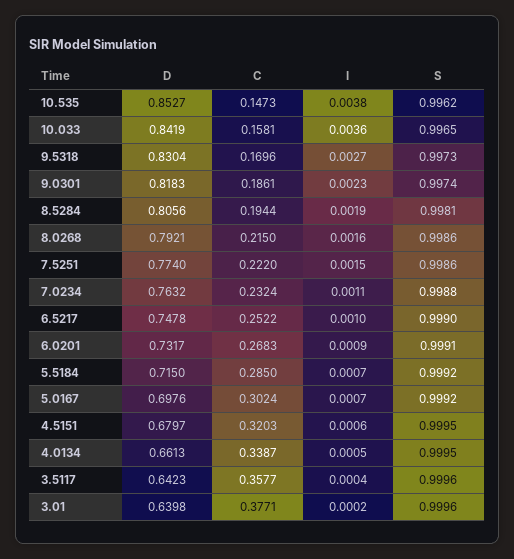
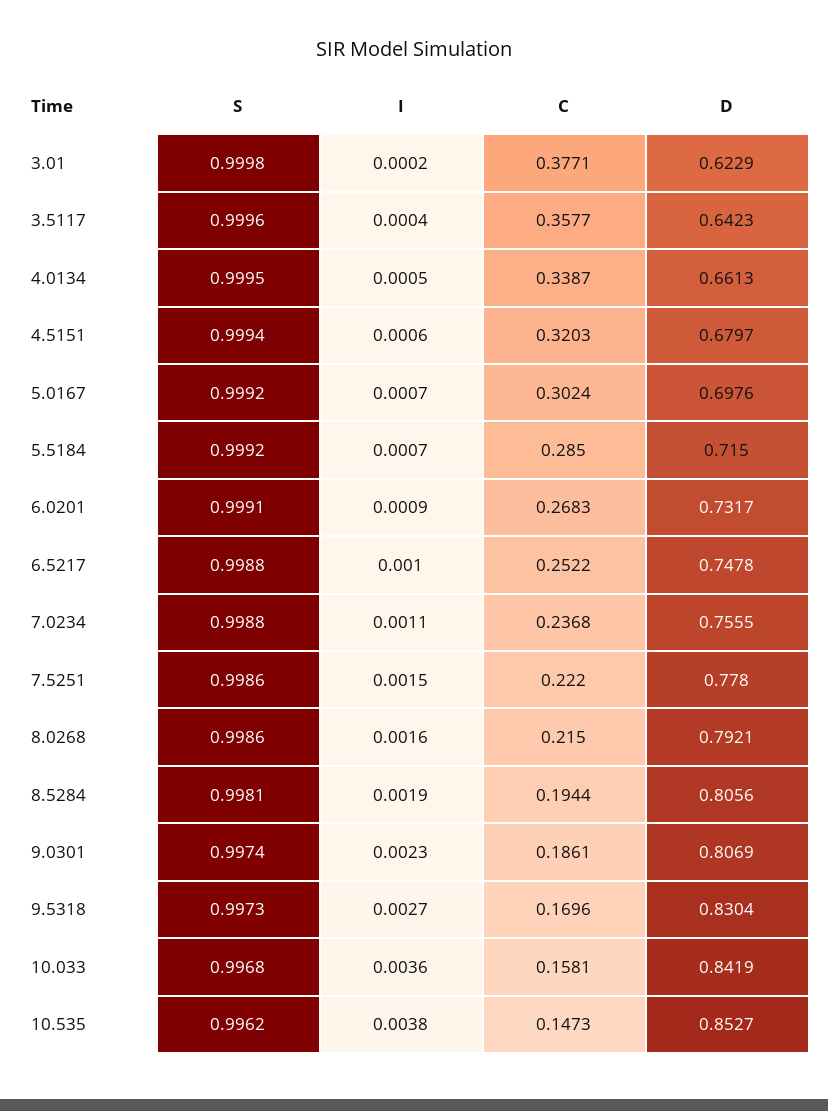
  {
    "D": {
      "10.535": 0.8527,
      "10.033": 0.8419,
      "9.5318": 0.8304,
-     "9.0301": 0.8183,
+     "9.0301": 0.8069,
      "8.5284": 0.8056,
      "8.0268": 0.7921,
-     "7.5251": 0.774,
+     "7.5251": 0.778,
-     "7.0234": 0.7632,
+     "7.0234": 0.7555,
      "6.5217": 0.7478,
      "6.0201": 0.7317,
      "5.5184": 0.715,
      "5.0167": 0.6976,
      "4.5151": 0.6797,
      "4.0134": 0.6613,
      "3.5117": 0.6423,
-     "3.01": 0.6398
+     "3.01": 0.6229
    },
    "C": {
      "10.535": 0.1473,
      "10.033": 0.1581,
      "9.5318": 0.1696,
      "9.0301": 0.1861,
      "8.5284": 0.1944,
      "8.0268": 0.215,
      "7.5251": 0.222,
-     "7.0234": 0.2324,
+     "7.0234": 0.2368,
      "6.5217": 0.2522,
      "6.0201": 0.2683,
      "5.5184": 0.285,
      "5.0167": 0.3024,
      "4.5151": 0.3203,
      "4.0134": 0.3387,
      "3.5117": 0.3577,
      "3.01": 0.3771
    },
    "I": {
      "10.535": 0.0038,
      "10.033": 0.0036,
      "9.5318": 0.0027,
      "9.0301": 0.0023,
      "8.5284": 0.0019,
      "8.0268": 0.0016,
      "7.5251": 0.0015,
      "7.0234": 0.0011,
      "6.5217": 0.001,
      "6.0201": 0.0009,
      "5.5184": 0.0007,
      "5.0167": 0.0007,
      "4.5151": 0.0006,
      "4.0134": 0.0005,
      "3.5117": 0.0004,
      "3.01": 0.0002
    },
    "S": {
      "10.535": 0.9962,
-     "10.033": 0.9965,
+     "10.033": 0.9968,
      "9.5318": 0.9973,
      "9.0301": 0.9974,
      "8.5284": 0.9981,
      "8.0268": 0.9986,
      "7.5251": 0.9986,
      "7.0234": 0.9988,
-     "6.5217": 0.999,
+     "6.5217": 0.9988,
      "6.0201": 0.9991,
      "5.5184": 0.9992,
      "5.0167": 0.9992,
-     "4.5151": 0.9995,
+     "4.5151": 0.9994,
      "4.0134": 0.9995,
      "3.5117": 0.9996,
-     "3.01": 0.9996
+     "3.01": 0.9998
    }
  }

